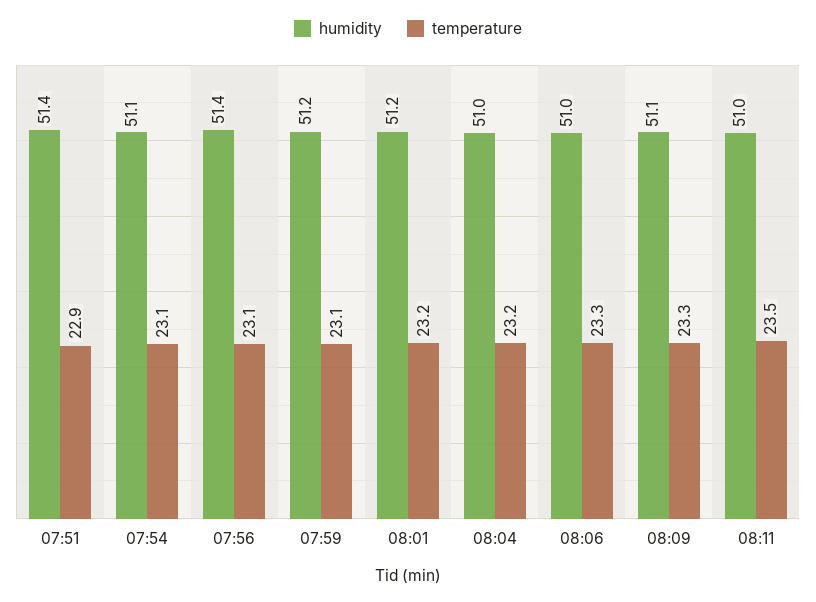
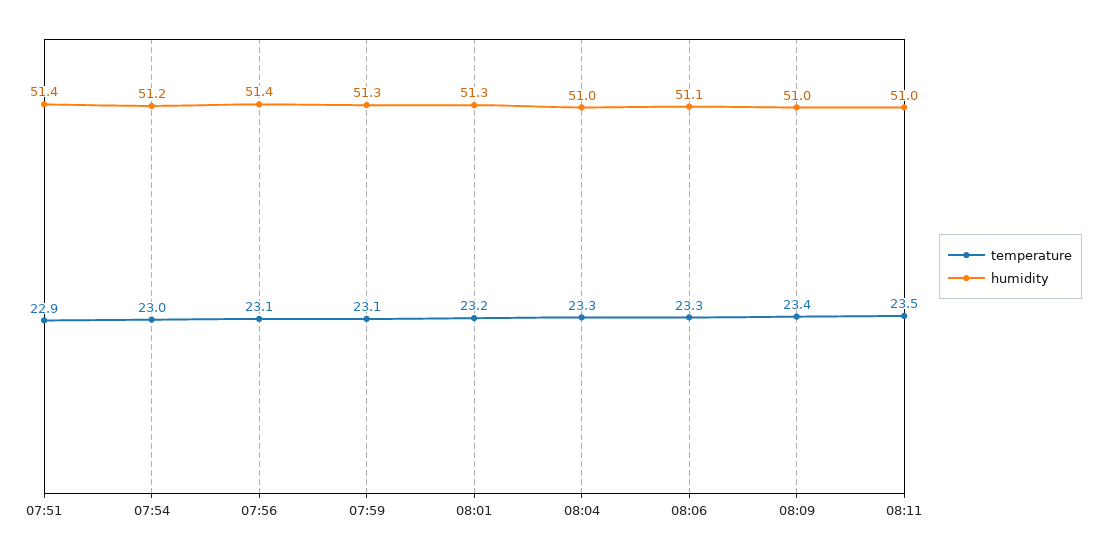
  {
    "humidity": {
      "07:51": 51.4,
-     "07:54": 51.1,
+     "07:54": 51.2,
      "07:56": 51.4,
-     "07:59": 51.2,
+     "07:59": 51.3,
-     "08:01": 51.2,
+     "08:01": 51.3,
      "08:04": 51,
-     "08:06": 51,
+     "08:06": 51.1,
-     "08:09": 51.1,
+     "08:09": 51,
      "08:11": 51
    },
    "temperature": {
      "07:51": 22.9,
-     "07:54": 23.1,
+     "07:54": 23,
      "07:56": 23.1,
      "07:59": 23.1,
      "08:01": 23.2,
-     "08:04": 23.2,
+     "08:04": 23.3,
      "08:06": 23.3,
-     "08:09": 23.3,
+     "08:09": 23.4,
      "08:11": 23.5
    }
  }

